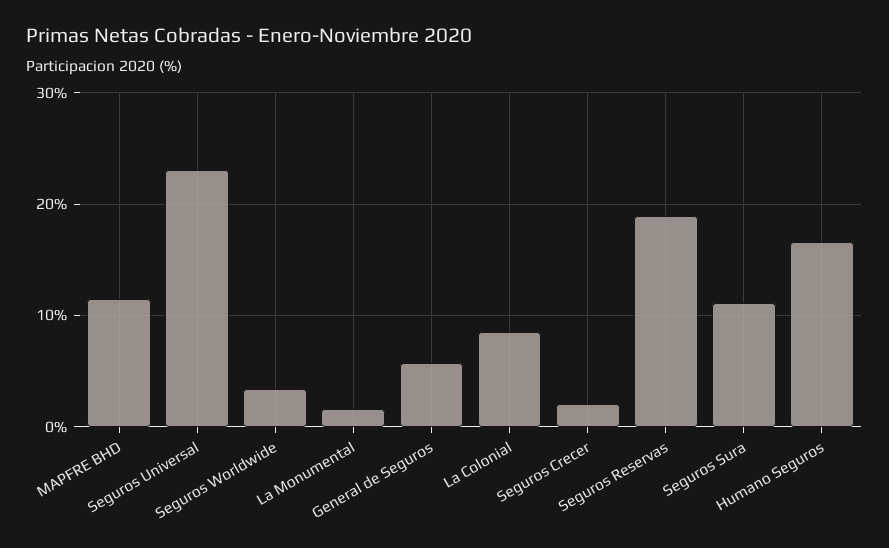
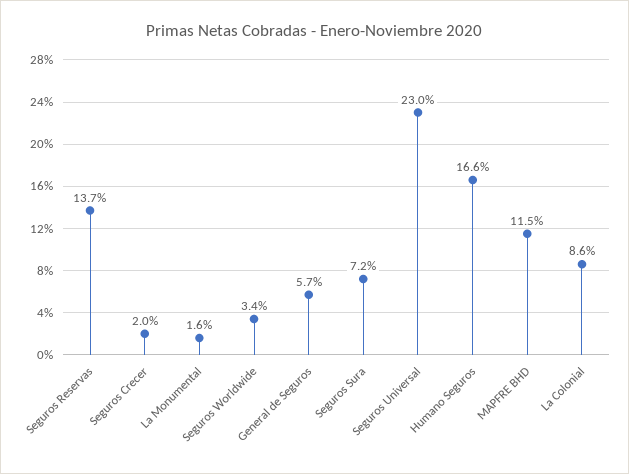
  {
    "MAPFRE BHD": 11.5,
    "Seguros Universal": 23,
    "Seguros Worldwide": 3.4,
    "La Monumental": 1.6,
    "General de Seguros": 5.7,
    "La Colonial": 8.6,
    "Seguros Crecer": 2,
-   "Seguros Reservas": 19,
+   "Seguros Reservas": 13.7,
-   "Seguros Sura": 11,
+   "Seguros Sura": 7.2,
    "Humano Seguros": 16.6
  }

